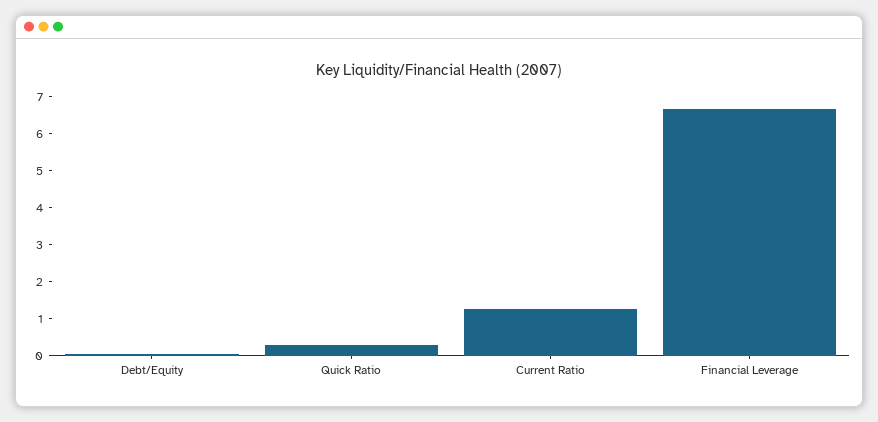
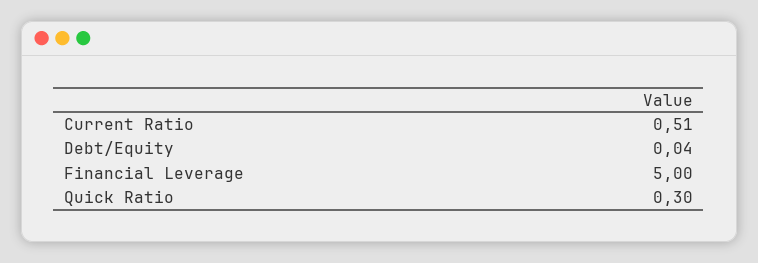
  {
    "Debt/Equity": 0.04,
    "Quick Ratio": 0.3,
-   "Current Ratio": 1.25,
+   "Current Ratio": 0.51,
-   "Financial Leverage": 6.75
+   "Financial Leverage": 5
  }

